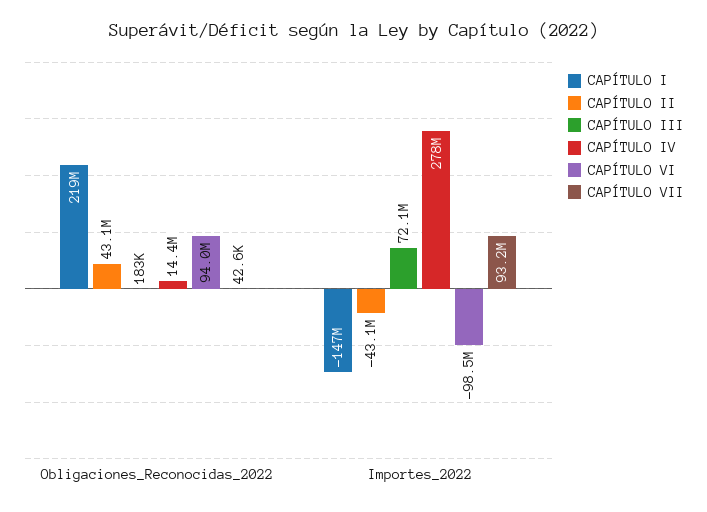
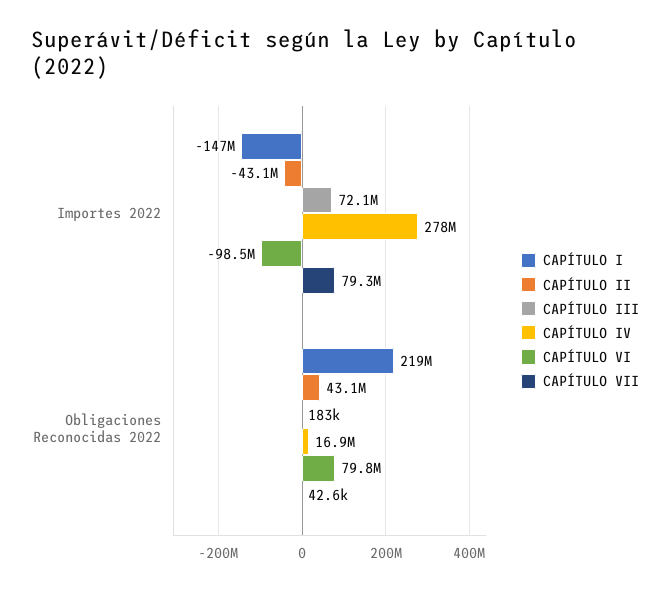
  {
    "CAPÍTULO I": {
      "Obligaciones_Reconocidas_2022": 219000000,
      "Importes_2022": -147000000
    },
    "CAPÍTULO II": {
      "Obligaciones_Reconocidas_2022": 43100000,
      "Importes_2022": -43100000
    },
    "CAPÍTULO III": {
      "Obligaciones_Reconocidas_2022": 183000,
      "Importes_2022": 72100000
    },
    "CAPÍTULO IV": {
-     "Obligaciones_Reconocidas_2022": 14400000,
+     "Obligaciones_Reconocidas_2022": 16900000,
      "Importes_2022": 278000000
    },
    "CAPÍTULO VI": {
-     "Obligaciones_Reconocidas_2022": 94000000,
+     "Obligaciones_Reconocidas_2022": 79800000,
      "Importes_2022": -98500000
    },
    "CAPÍTULO VII": {
      "Obligaciones_Reconocidas_2022": 42600,
-     "Importes_2022": 93200000
+     "Importes_2022": 79300000
    }
  }

